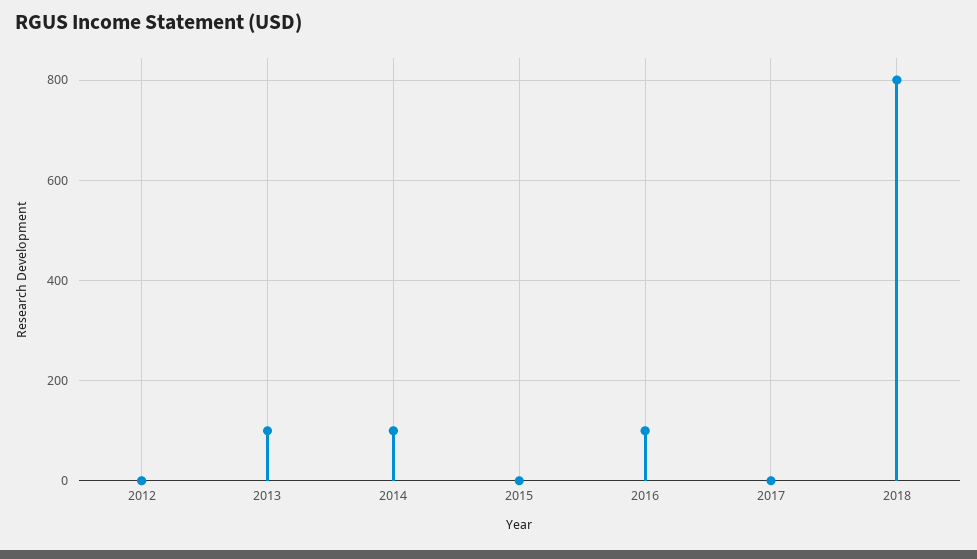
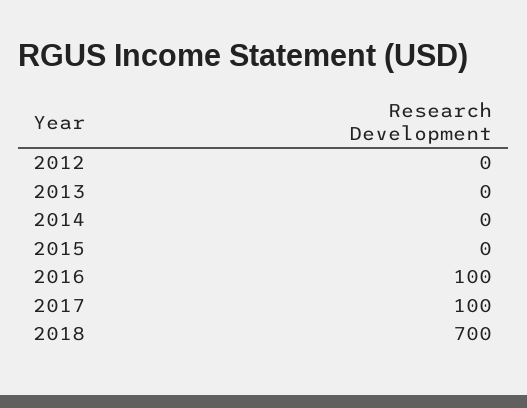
  {
    "2012": 0,
-   "2013": 100,
+   "2013": 0,
-   "2014": 100,
+   "2014": 0,
    "2015": 0,
    "2016": 100,
-   "2017": 0,
+   "2017": 100,
-   "2018": 800
+   "2018": 700
  }

